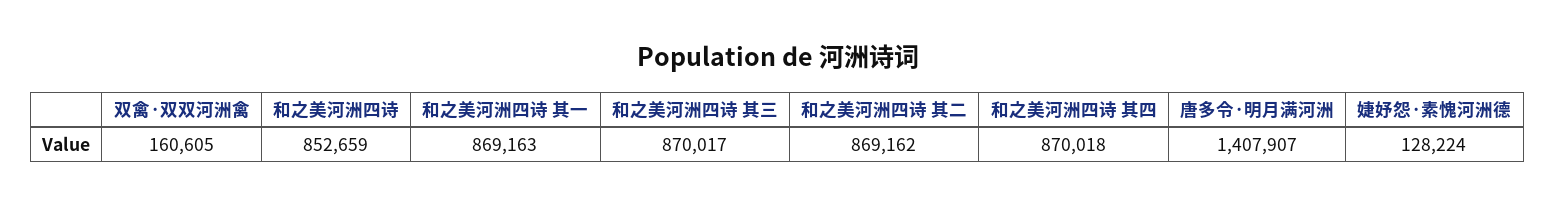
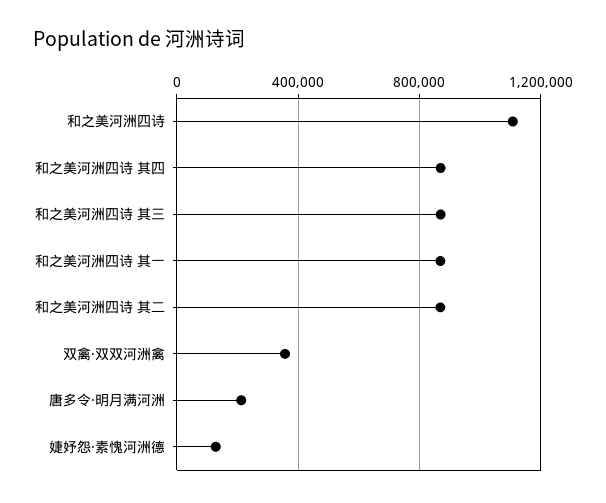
  {
-   "双禽·双双河洲禽": 160605,
+   "双禽·双双河洲禽": 350000,
-   "和之美河洲四诗": 852659,
+   "和之美河洲四诗": 1100000,
    "和之美河洲四诗 其一": 869163,
    "和之美河洲四诗 其三": 870017,
    "和之美河洲四诗 其二": 869162,
    "和之美河洲四诗 其四": 870018,
-   "唐多令·明月满河洲": 1407907,
+   "唐多令·明月满河洲": 200000,
    "婕妤怨·素愧河洲德": 128224
  }

